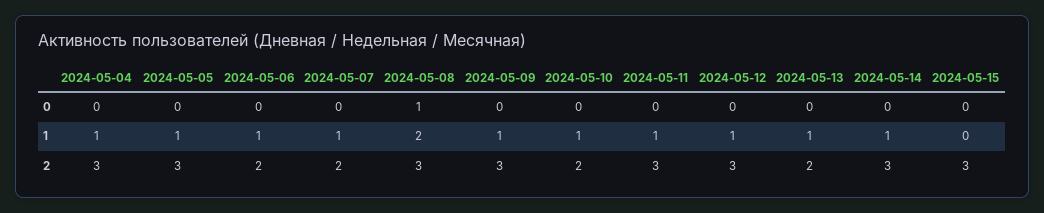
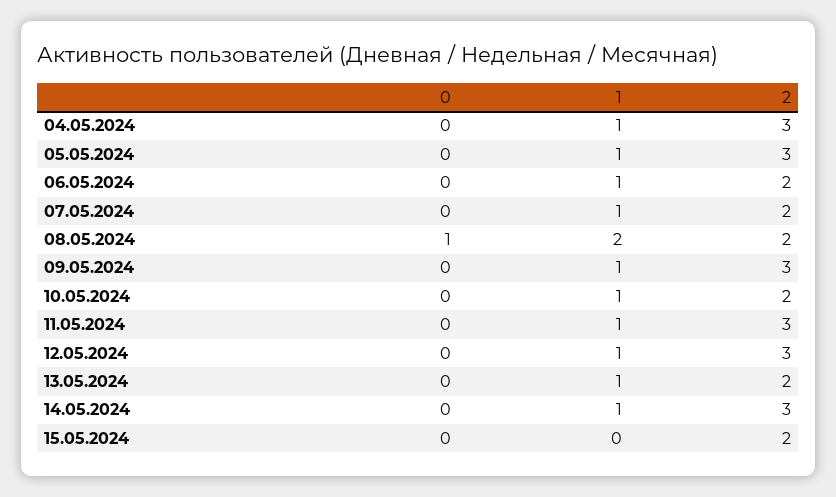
  {
    "2024-05-04": {
      "0": 0,
      "1": 1,
      "2": 3
    },
    "2024-05-05": {
      "0": 0,
      "1": 1,
      "2": 3
    },
    "2024-05-06": {
      "0": 0,
      "1": 1,
      "2": 2
    },
    "2024-05-07": {
      "0": 0,
      "1": 1,
      "2": 2
    },
    "2024-05-08": {
      "0": 1,
      "1": 2,
-     "2": 3
+     "2": 2
    },
    "2024-05-09": {
      "0": 0,
      "1": 1,
      "2": 3
    },
    "2024-05-10": {
      "0": 0,
      "1": 1,
      "2": 2
    },
    "2024-05-11": {
      "0": 0,
      "1": 1,
      "2": 3
    },
    "2024-05-12": {
      "0": 0,
      "1": 1,
      "2": 3
    },
    "2024-05-13": {
      "0": 0,
      "1": 1,
      "2": 2
    },
    "2024-05-14": {
      "0": 0,
      "1": 1,
      "2": 3
    },
    "2024-05-15": {
      "0": 0,
      "1": 0,
-     "2": 3
+     "2": 2
    }
  }

